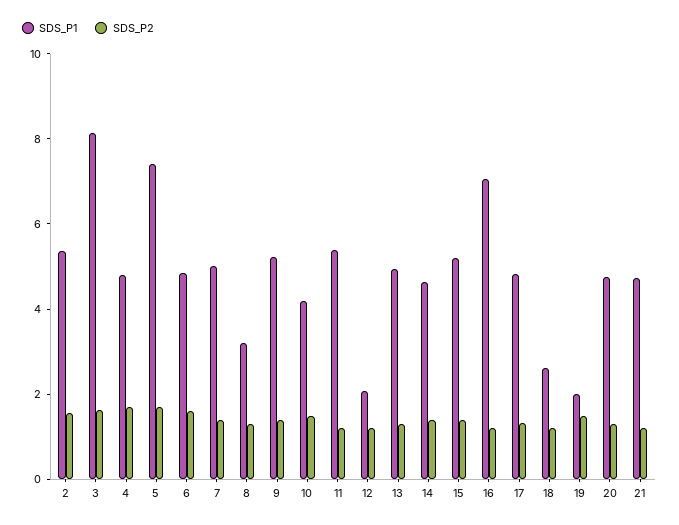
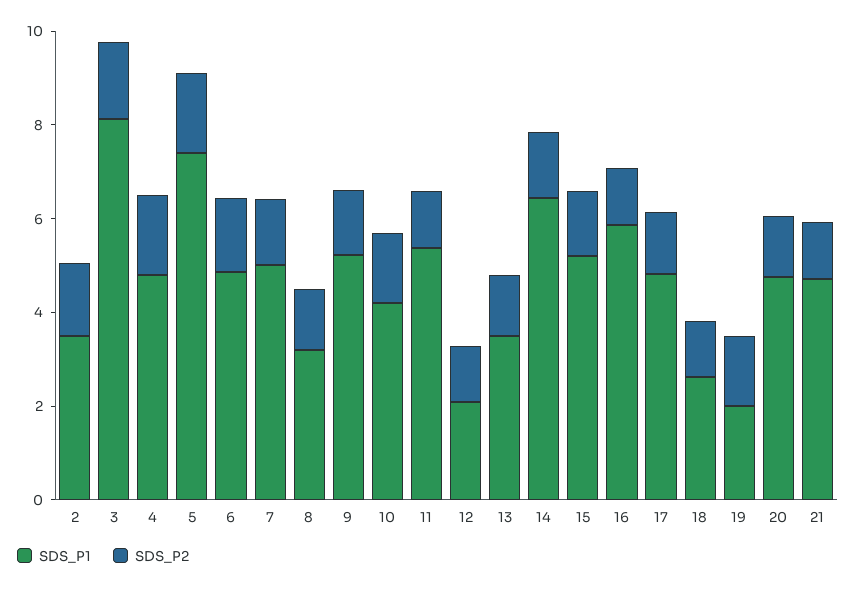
  {
    "SDS_P1": {
-     "2": 5.5,
+     "2": 3.5,
      "3": 8,
      "4": 5,
      "5": 7.5,
      "6": 5,
      "7": 5,
      "8": 3,
      "9": 5,
      "10": 4,
      "11": 5.5,
      "12": 2,
-     "13": 5,
+     "13": 3.5,
-     "14": 4.5,
+     "14": 6.5,
      "15": 5,
-     "16": 7,
+     "16": 6,
      "17": 5,
      "18": 2.5,
      "19": 2,
      "20": 5,
      "21": 4.5
    },
    "SDS_P2": {
      "2": 1.5,
      "3": 1.5,
      "4": 1.5,
      "5": 1.5,
      "6": 1.5,
      "7": 1.5,
      "8": 1.5,
      "9": 1.5,
      "10": 1.5,
      "11": 1,
      "12": 1,
      "13": 1.5,
      "14": 1.5,
      "15": 1.5,
      "16": 1,
      "17": 1.5,
      "18": 1,
      "19": 1.5,
      "20": 1.5,
      "21": 1
    }
  }

